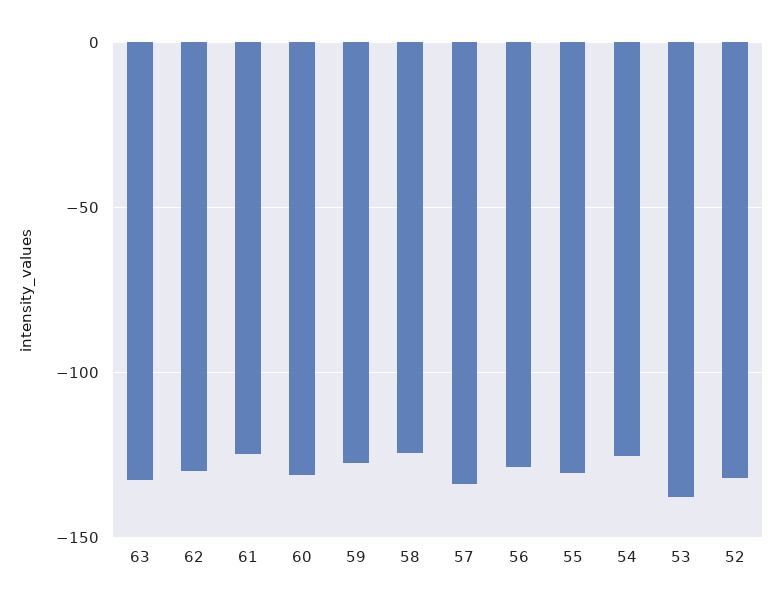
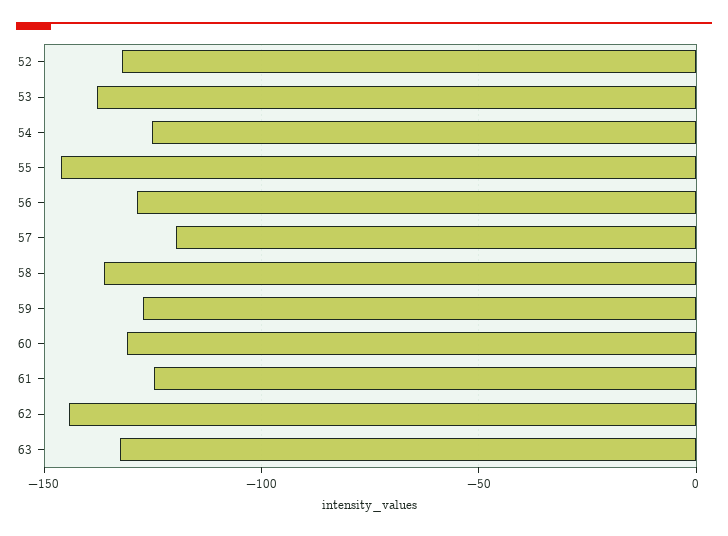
  {
    "63": -135,
-   "62": -130,
+   "62": -145,
    "61": -125,
    "60": -130,
    "59": -125,
-   "58": -125,
+   "58": -135,
-   "57": -135,
+   "57": -120,
    "56": -130,
-   "55": -130,
+   "55": -145,
    "54": -125,
    "53": -140,
    "52": -130
  }

